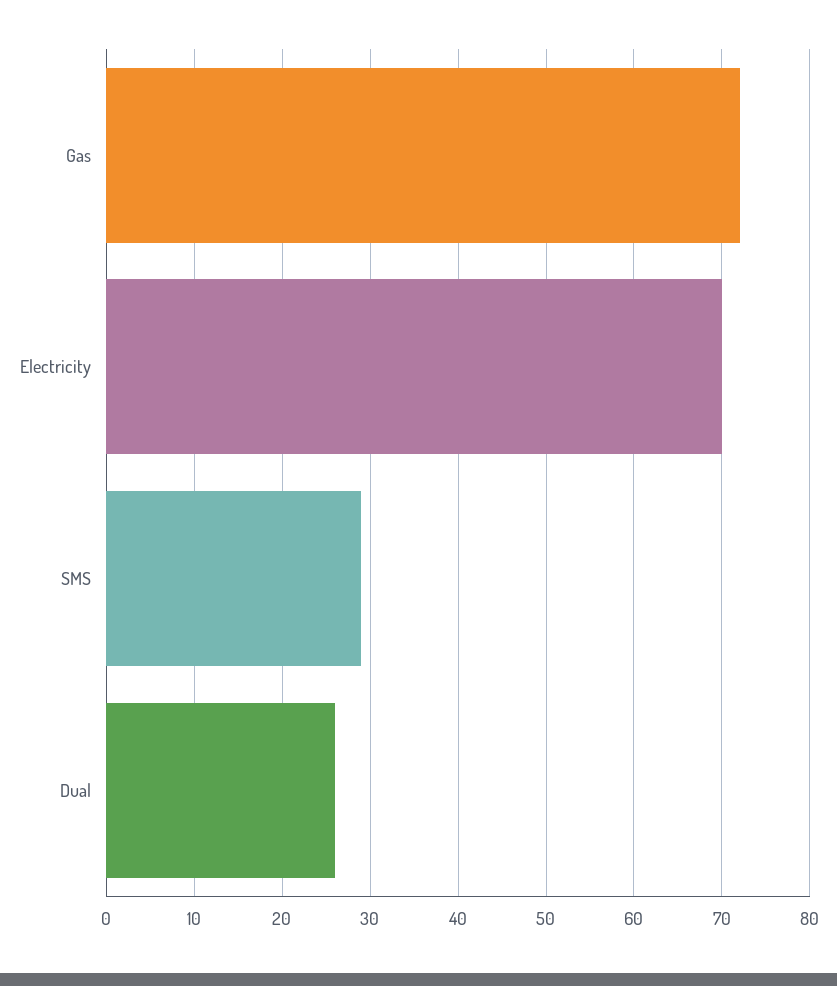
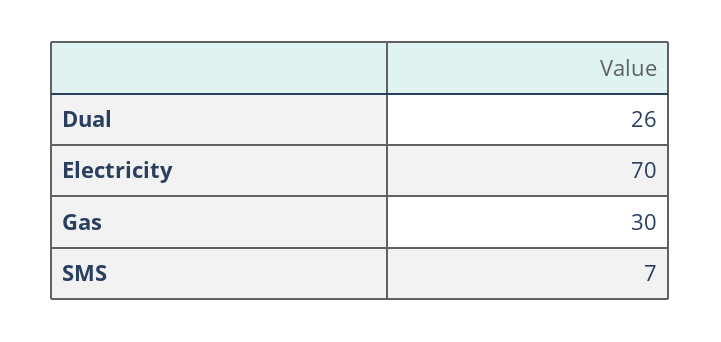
  {
-   "Gas": 72,
+   "Gas": 30,
    "Electricity": 70,
-   "SMS": 29,
+   "SMS": 7,
    "Dual": 26
  }

